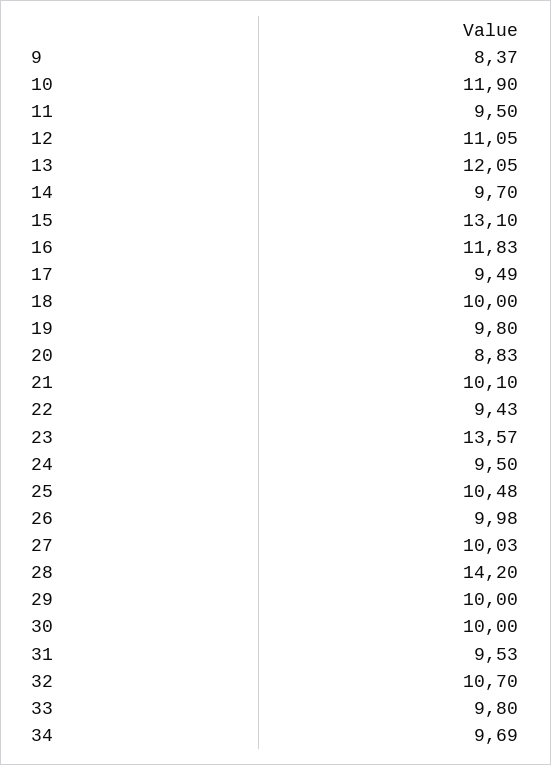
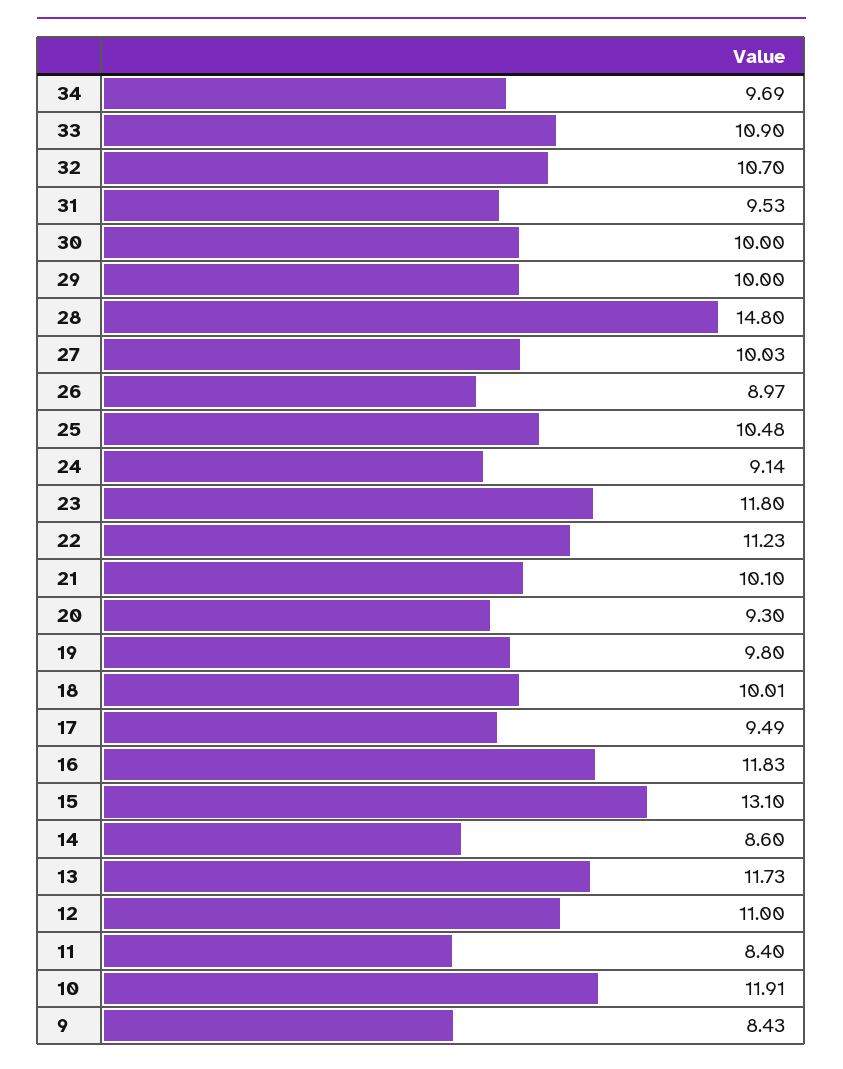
  {
-   "9": 8.37,
+   "9": 8.43,
-   "10": 11.9,
+   "10": 11.91,
-   "11": 9.5,
+   "11": 8.4,
-   "12": 11.05,
+   "12": 11,
-   "13": 12.05,
+   "13": 11.73,
-   "14": 9.7,
+   "14": 8.6,
    "15": 13.1,
    "16": 11.83,
    "17": 9.49,
-   "18": 10,
+   "18": 10.01,
    "19": 9.8,
-   "20": 8.83,
+   "20": 9.3,
    "21": 10.1,
-   "22": 9.43,
+   "22": 11.23,
-   "23": 13.57,
+   "23": 11.8,
-   "24": 9.5,
+   "24": 9.14,
    "25": 10.48,
-   "26": 9.98,
+   "26": 8.97,
    "27": 10.03,
-   "28": 14.2,
+   "28": 14.8,
    "29": 10,
    "30": 10,
    "31": 9.53,
    "32": 10.7,
-   "33": 9.8,
+   "33": 10.9,
    "34": 9.69
  }

